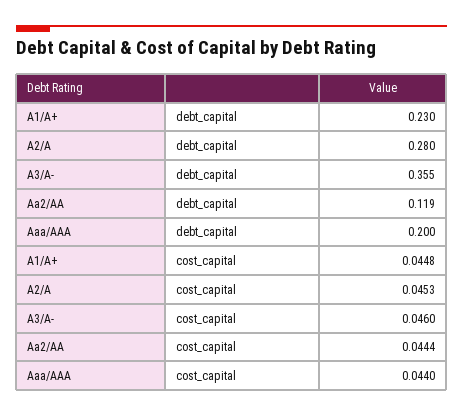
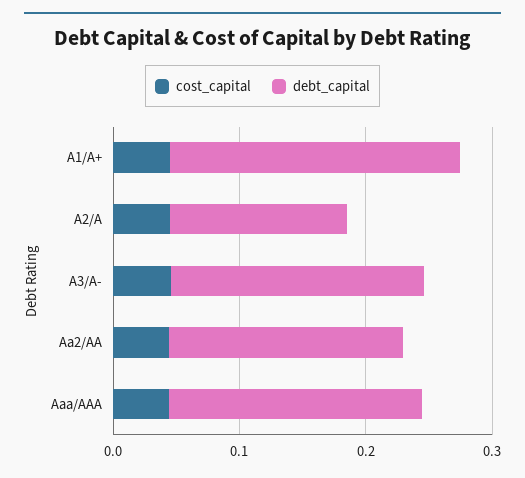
  {
    "debt_capital": {
      "A1/A+": 0.23,
-     "A2/A": 0.28,
+     "A2/A": 0.14,
-     "A3/A-": 0.355,
+     "A3/A-": 0.2,
-     "Aa2/AA": 0.119,
+     "Aa2/AA": 0.18,
      "Aaa/AAA": 0.2
    },
    "cost_capital": {
      "A1/A+": 0.0448,
      "A2/A": 0.0453,
      "A3/A-": 0.046,
      "Aa2/AA": 0.0444,
      "Aaa/AAA": 0.044
    }
  }

